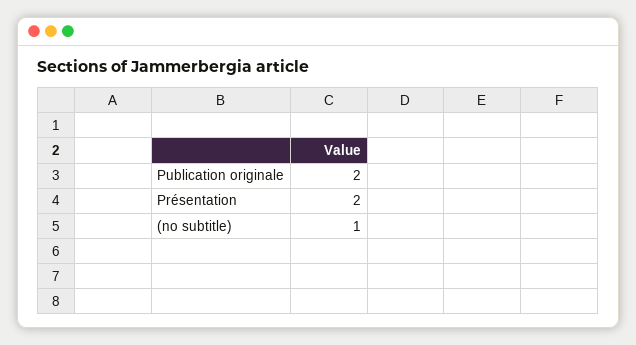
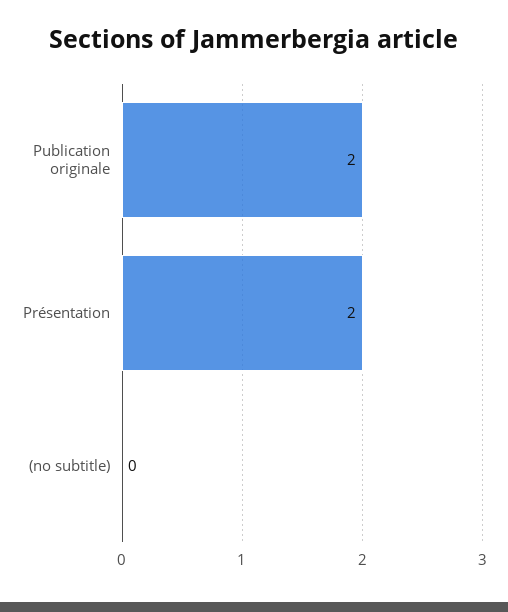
  {
    "Publication originale": 2,
    "Présentation": 2,
-   "(no subtitle)": 1
+   "(no subtitle)": 0
  }

